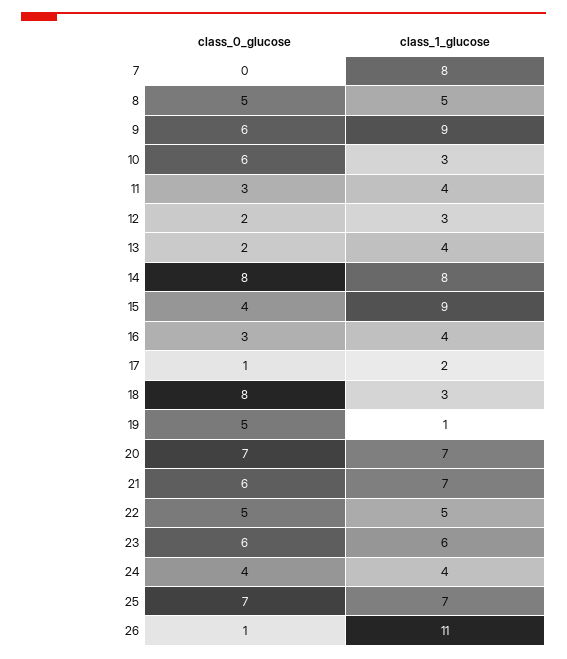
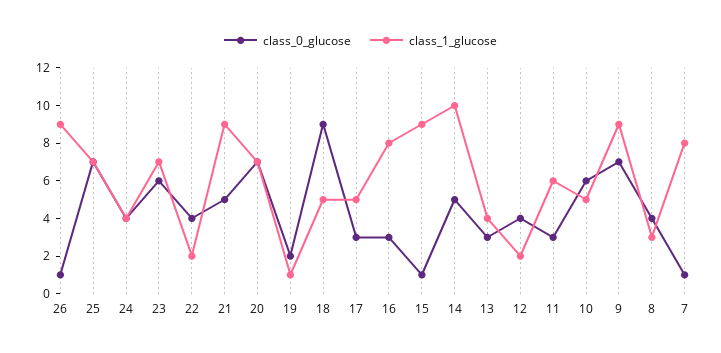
  {
    "class_0_glucose": {
-     "7": 0,
+     "7": 1,
-     "8": 5,
+     "8": 4,
-     "9": 6,
+     "9": 7,
      "10": 6,
      "11": 3,
-     "12": 2,
+     "12": 4,
-     "13": 2,
+     "13": 3,
-     "14": 8,
+     "14": 5,
-     "15": 4,
+     "15": 1,
      "16": 3,
-     "17": 1,
+     "17": 3,
-     "18": 8,
+     "18": 9,
-     "19": 5,
+     "19": 2,
      "20": 7,
-     "21": 6,
+     "21": 5,
-     "22": 5,
+     "22": 4,
      "23": 6,
      "24": 4,
      "25": 7,
      "26": 1
    },
    "class_1_glucose": {
      "7": 8,
-     "8": 5,
+     "8": 3,
      "9": 9,
-     "10": 3,
+     "10": 5,
-     "11": 4,
+     "11": 6,
-     "12": 3,
+     "12": 2,
      "13": 4,
-     "14": 8,
+     "14": 10,
      "15": 9,
-     "16": 4,
+     "16": 8,
-     "17": 2,
+     "17": 5,
-     "18": 3,
+     "18": 5,
      "19": 1,
      "20": 7,
-     "21": 7,
+     "21": 9,
-     "22": 5,
+     "22": 2,
-     "23": 6,
+     "23": 7,
      "24": 4,
      "25": 7,
-     "26": 11
+     "26": 9
    }
  }

